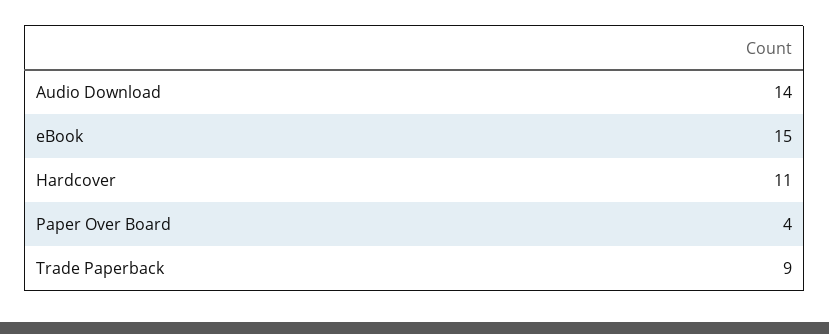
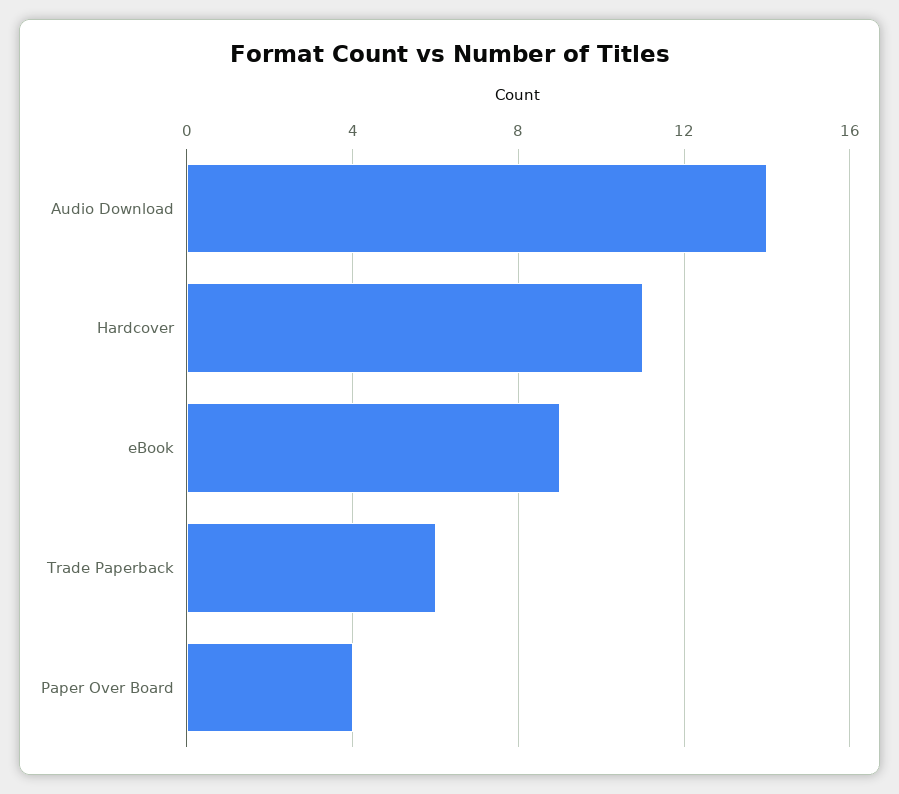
  {
    "Audio Download": 14,
-   "eBook": 15,
+   "eBook": 9,
    "Hardcover": 11,
    "Paper Over Board": 4,
-   "Trade Paperback": 9
+   "Trade Paperback": 6
  }

